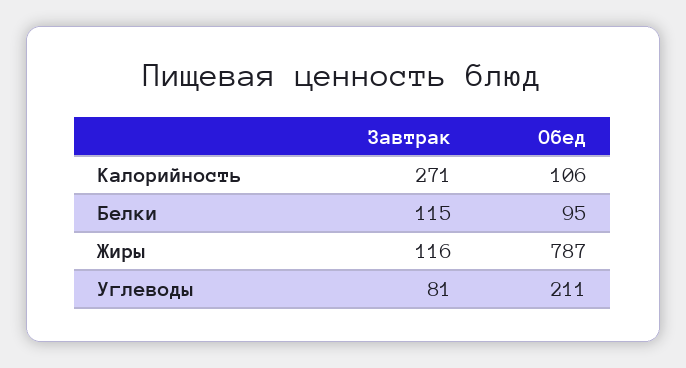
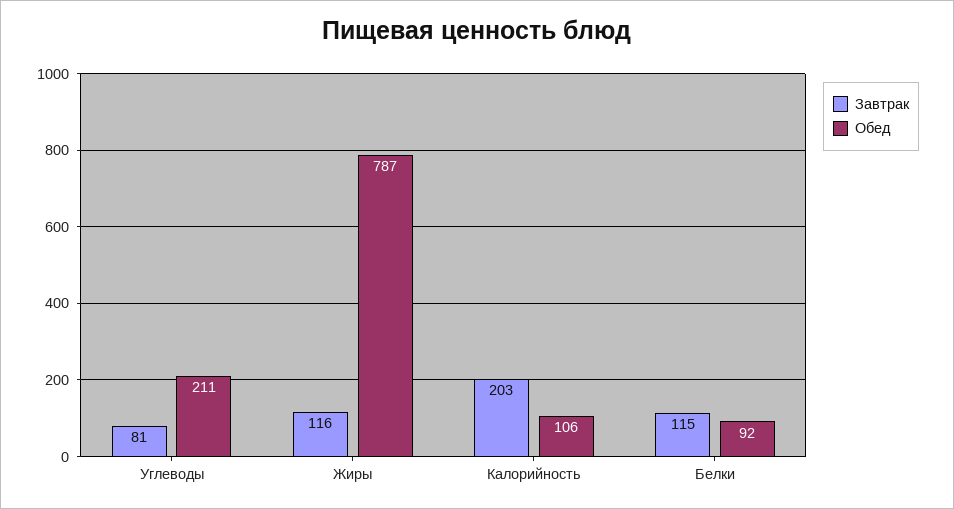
  {
    "Завтрак": {
-     "Калорийность": 271,
+     "Калорийность": 203,
      "Белки": 115,
      "Жиры": 116,
      "Углеводы": 81
    },
    "Обед": {
      "Калорийность": 106,
-     "Белки": 95,
+     "Белки": 92,
      "Жиры": 787,
      "Углеводы": 211
    }
  }

